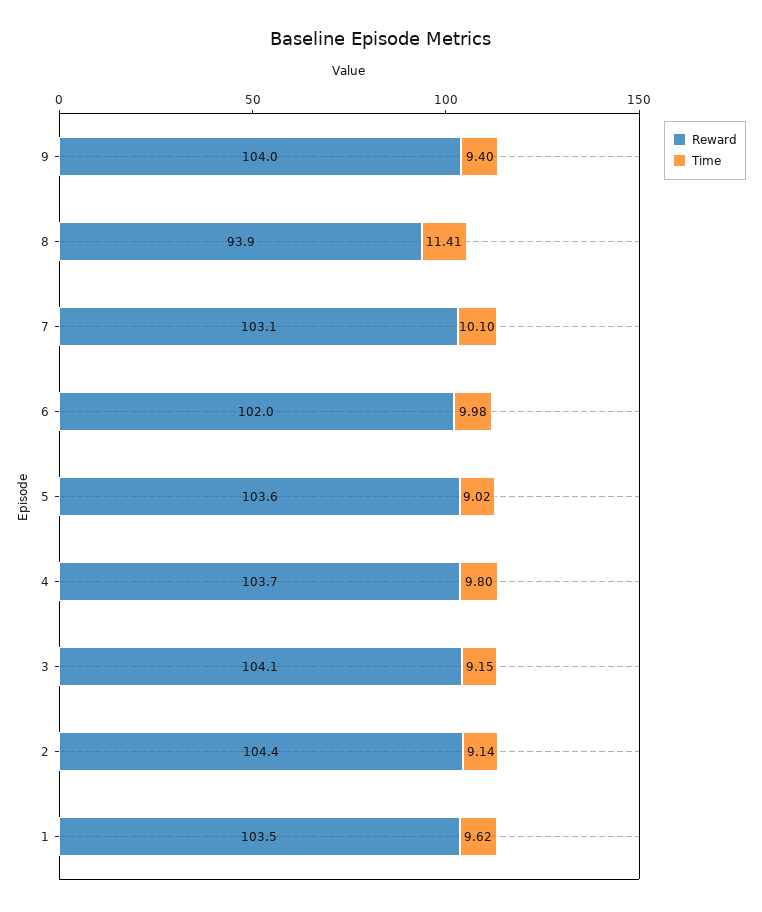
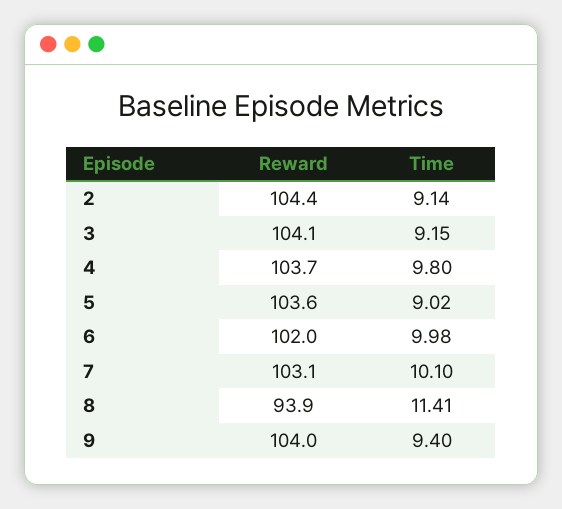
  {
    "Reward": {
      "9": 104,
      "8": 93.9,
      "7": 103.1,
      "6": 102,
      "5": 103.6,
      "4": 103.7,
      "3": 104.1,
-     "2": 104.4,
+     "2": 104.4
-     "1": 103.5
    },
    "Time": {
      "9": 9.4,
      "8": 11.41,
      "7": 10.1,
      "6": 9.98,
      "5": 9.02,
      "4": 9.8,
      "3": 9.15,
-     "2": 9.14,
+     "2": 9.14
-     "1": 9.62
    }
  }

